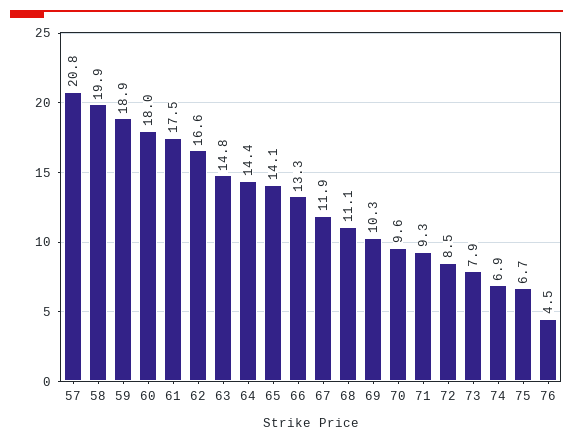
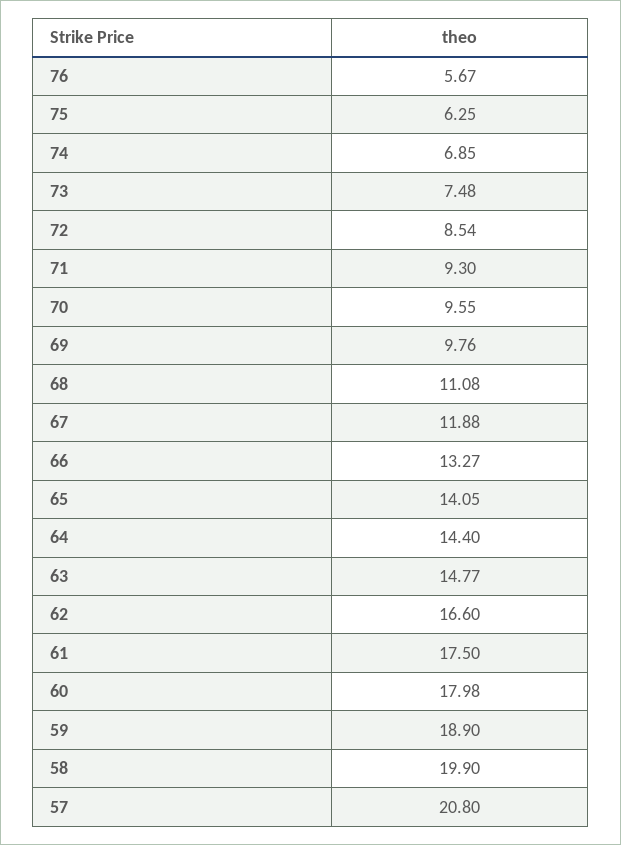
  {
    "57": 20.8,
    "58": 19.9,
    "59": 18.9,
    "60": 17.98,
    "61": 17.5,
    "62": 16.6,
    "63": 14.77,
    "64": 14.4,
    "65": 14.05,
    "66": 13.27,
    "67": 11.88,
    "68": 11.08,
-   "69": 10.3,
+   "69": 9.76,
    "70": 9.55,
    "71": 9.3,
    "72": 8.54,
-   "73": 7.9,
+   "73": 7.48,
    "74": 6.85,
-   "75": 6.7,
+   "75": 6.25,
-   "76": 4.5
+   "76": 5.67
  }

